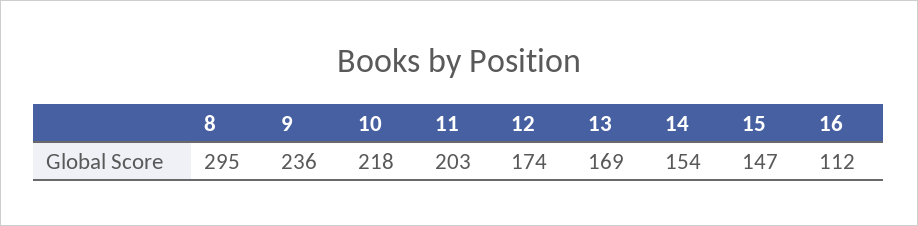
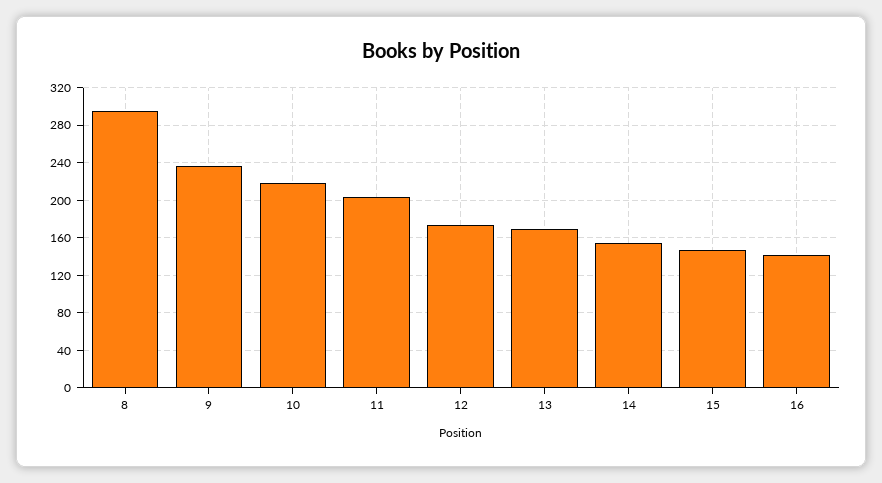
  {
    "8": 295,
    "9": 236,
    "10": 218,
    "11": 203,
    "12": 174,
    "13": 169,
    "14": 154,
    "15": 147,
-   "16": 112
+   "16": 140
  }

